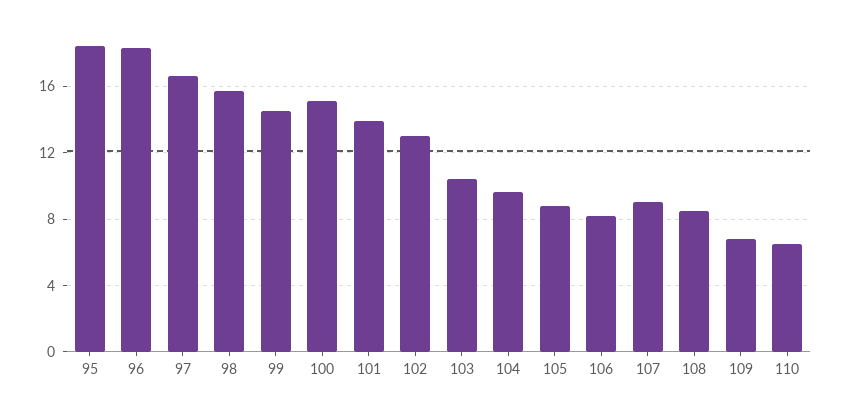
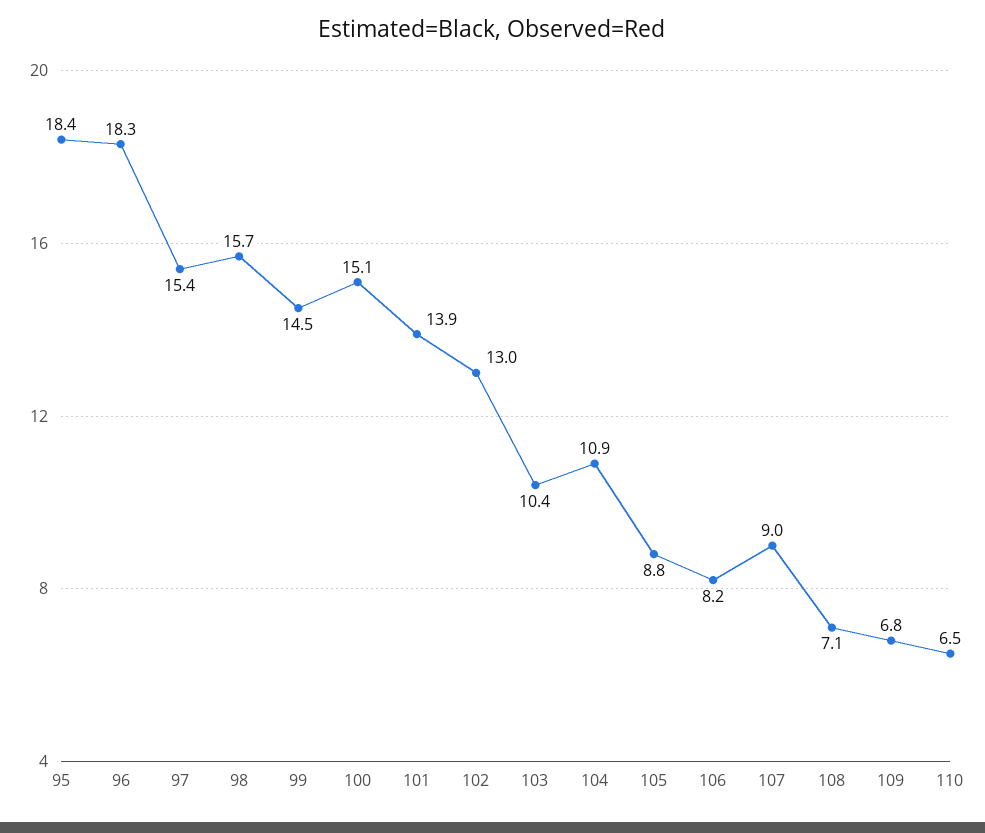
  {
    "95": 18.4,
    "96": 18.3,
-   "97": 16.5,
+   "97": 15.4,
    "98": 15.7,
    "99": 14.5,
    "100": 15.1,
    "101": 13.9,
    "102": 13,
    "103": 10.4,
-   "104": 9.5,
+   "104": 10.9,
    "105": 8.8,
    "106": 8.2,
    "107": 9,
-   "108": 8.5,
+   "108": 7.1,
    "109": 6.8,
    "110": 6.5
  }

